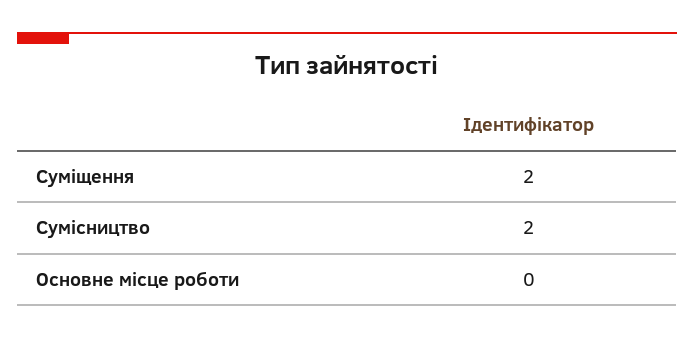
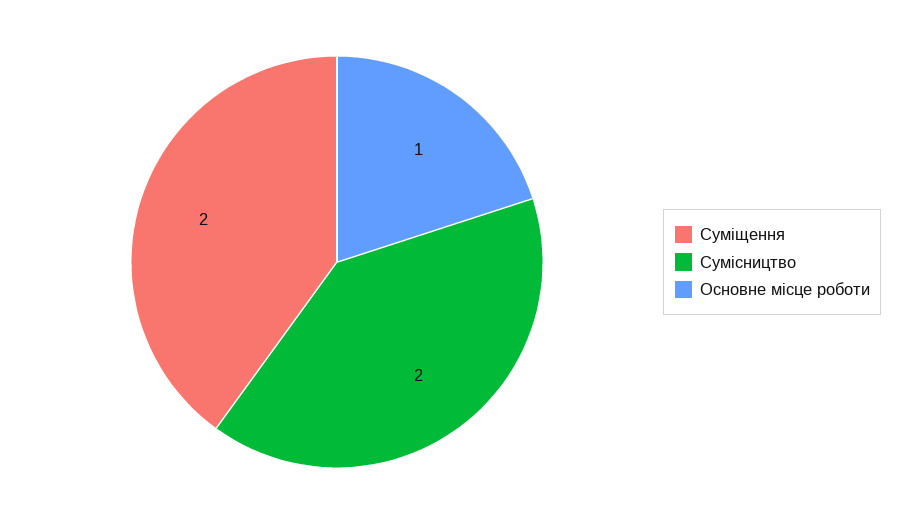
  {
    "Суміщення": 2,
    "Сумісництво": 2,
-   "Основне місце роботи": 0
+   "Основне місце роботи": 1
  }

